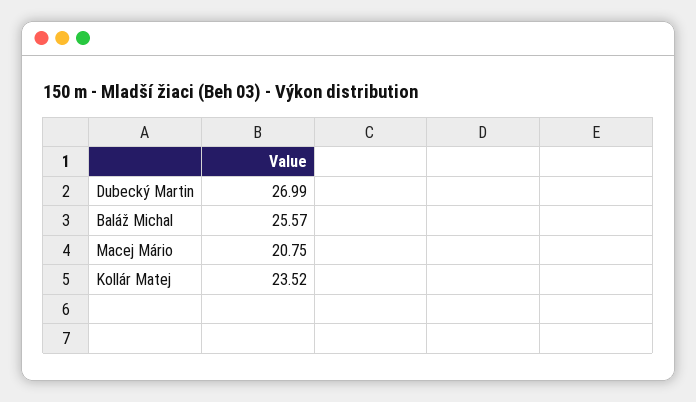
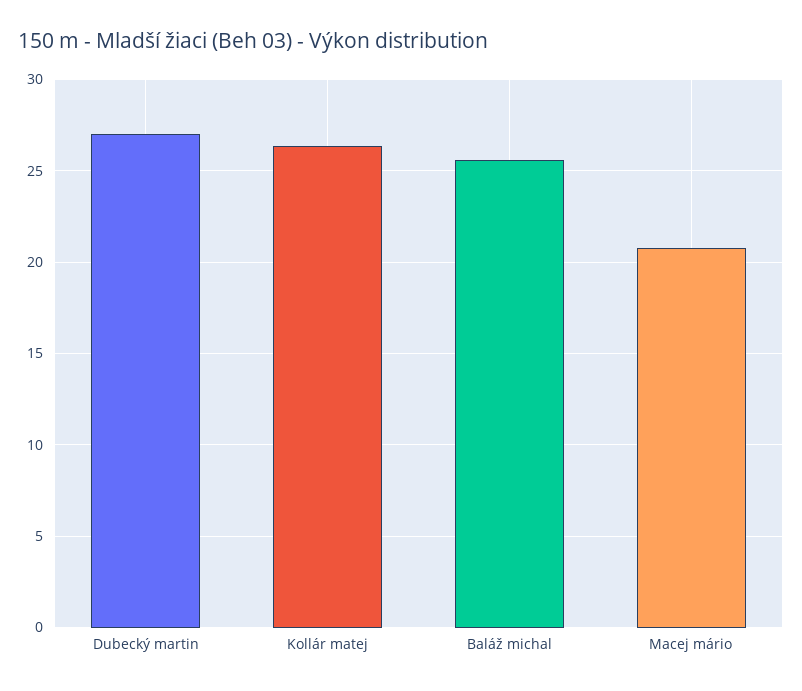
  {
    "Dubecký Martin": 26.99,
    "Baláž Michal": 25.57,
    "Macej Mário": 20.75,
-   "Kollár Matej": 23.52
+   "Kollár Matej": 26.5
  }

